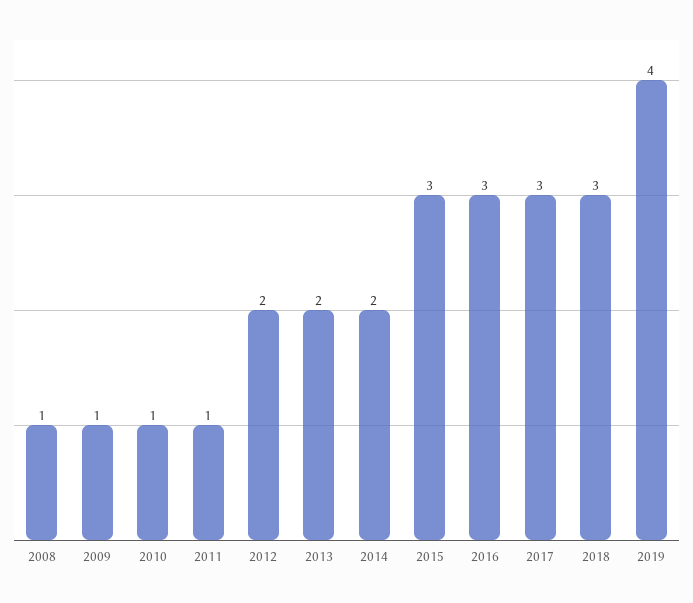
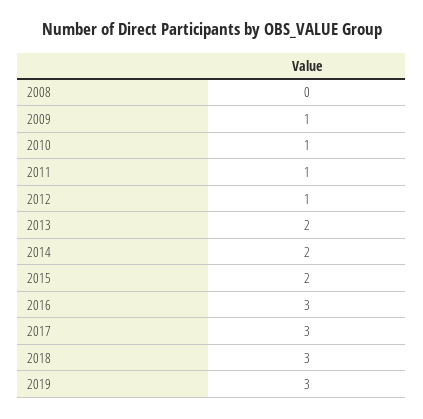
  {
-   "2008": 1,
+   "2008": 0,
    "2009": 1,
    "2010": 1,
    "2011": 1,
-   "2012": 2,
+   "2012": 1,
    "2013": 2,
    "2014": 2,
-   "2015": 3,
+   "2015": 2,
    "2016": 3,
    "2017": 3,
    "2018": 3,
-   "2019": 4
+   "2019": 3
  }

